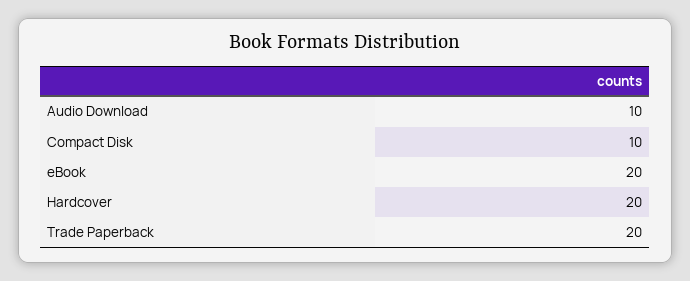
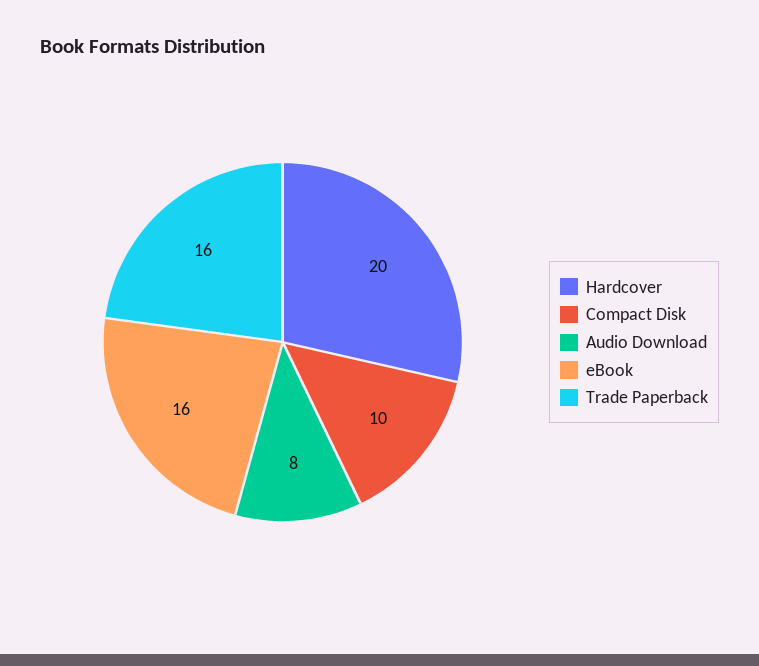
  {
-   "Audio Download": 10,
+   "Audio Download": 8,
    "Compact Disk": 10,
-   "eBook": 20,
+   "eBook": 16,
    "Hardcover": 20,
-   "Trade Paperback": 20
+   "Trade Paperback": 16
  }

